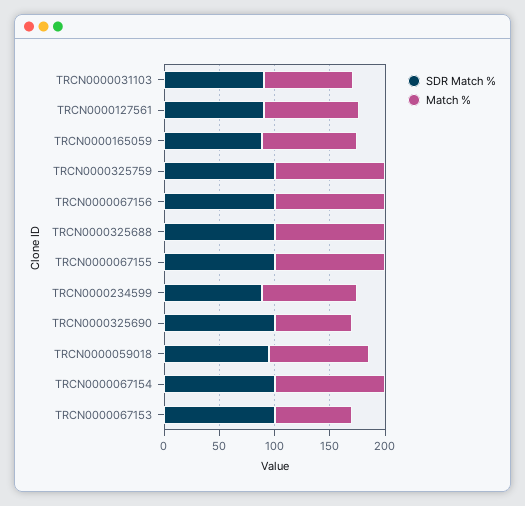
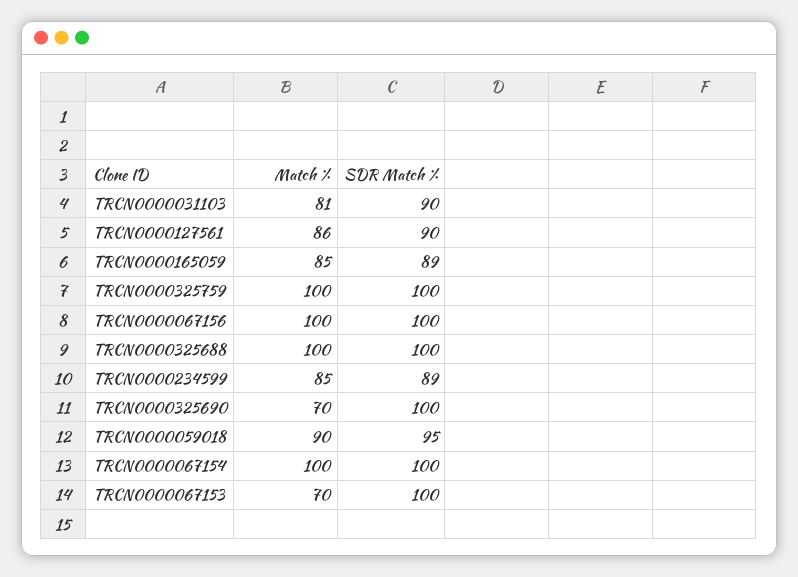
  {
    "SDR Match %": {
      "TRCN0000031103": 90,
      "TRCN0000127561": 90,
      "TRCN0000165059": 89,
      "TRCN0000325759": 100,
      "TRCN0000067156": 100,
      "TRCN0000325688": 100,
-     "TRCN0000067155": 100,
      "TRCN0000234599": 89,
      "TRCN0000325690": 100,
      "TRCN0000059018": 95,
      "TRCN0000067154": 100,
      "TRCN0000067153": 100
    },
    "Match %": {
      "TRCN0000031103": 81,
      "TRCN0000127561": 86,
      "TRCN0000165059": 85,
      "TRCN0000325759": 100,
      "TRCN0000067156": 100,
      "TRCN0000325688": 100,
-     "TRCN0000067155": 100,
      "TRCN0000234599": 85,
      "TRCN0000325690": 70,
      "TRCN0000059018": 90,
      "TRCN0000067154": 100,
      "TRCN0000067153": 70
    }
  }

